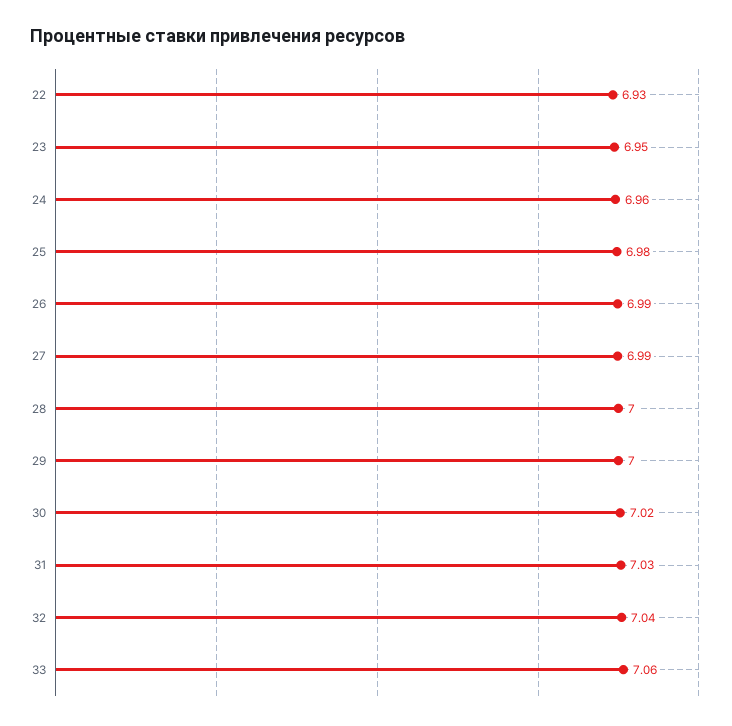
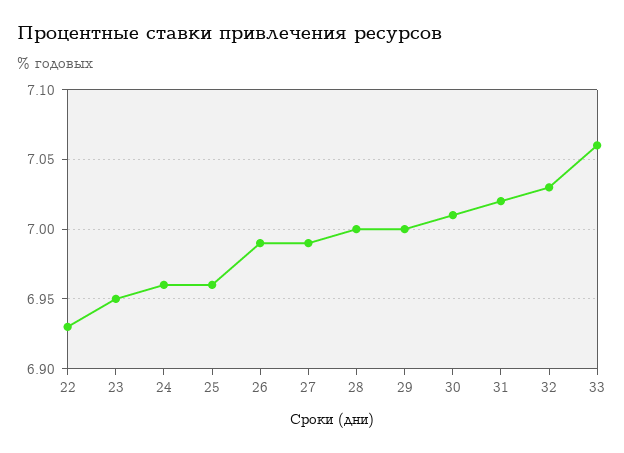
  {
    "22": 6.93,
    "23": 6.95,
    "24": 6.96,
-   "25": 6.98,
+   "25": 6.96,
    "26": 6.99,
    "27": 6.99,
    "28": 7,
    "29": 7,
-   "30": 7.02,
+   "30": 7.01,
-   "31": 7.03,
+   "31": 7.02,
-   "32": 7.04,
+   "32": 7.03,
    "33": 7.06
  }

